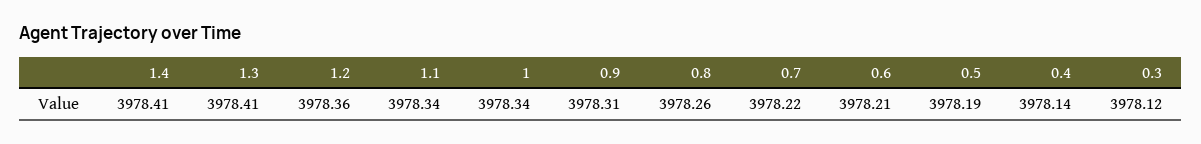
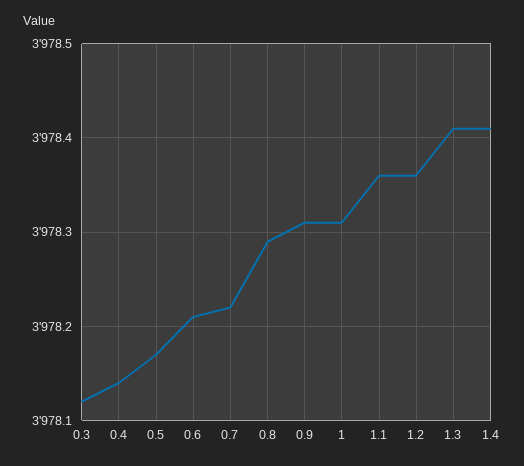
  {
    "1.4": 3978.41,
    "1.3": 3978.41,
    "1.2": 3978.36,
-   "1.1": 3978.34,
+   "1.1": 3978.36,
-   "1": 3978.34,
+   "1": 3978.31,
    "0.9": 3978.31,
-   "0.8": 3978.26,
+   "0.8": 3978.29,
    "0.7": 3978.22,
    "0.6": 3978.21,
-   "0.5": 3978.19,
+   "0.5": 3978.17,
    "0.4": 3978.14,
    "0.3": 3978.12
  }

